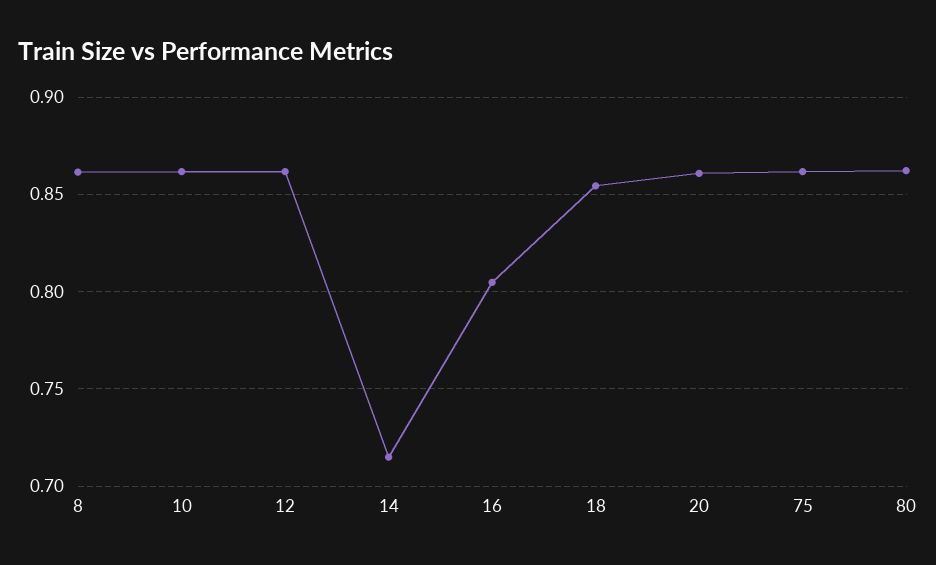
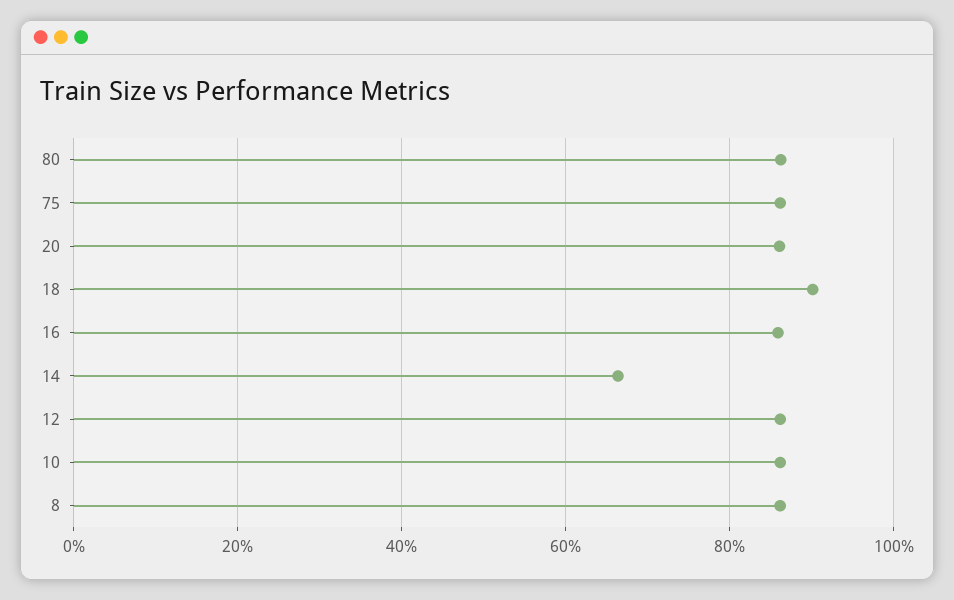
  {
    "8": 0.86,
    "10": 0.86,
    "12": 0.86,
-   "14": 0.715,
+   "14": 0.66,
-   "16": 0.805,
+   "16": 0.86,
-   "18": 0.855,
+   "18": 0.9,
    "20": 0.86,
    "75": 0.86,
    "80": 0.86
  }

